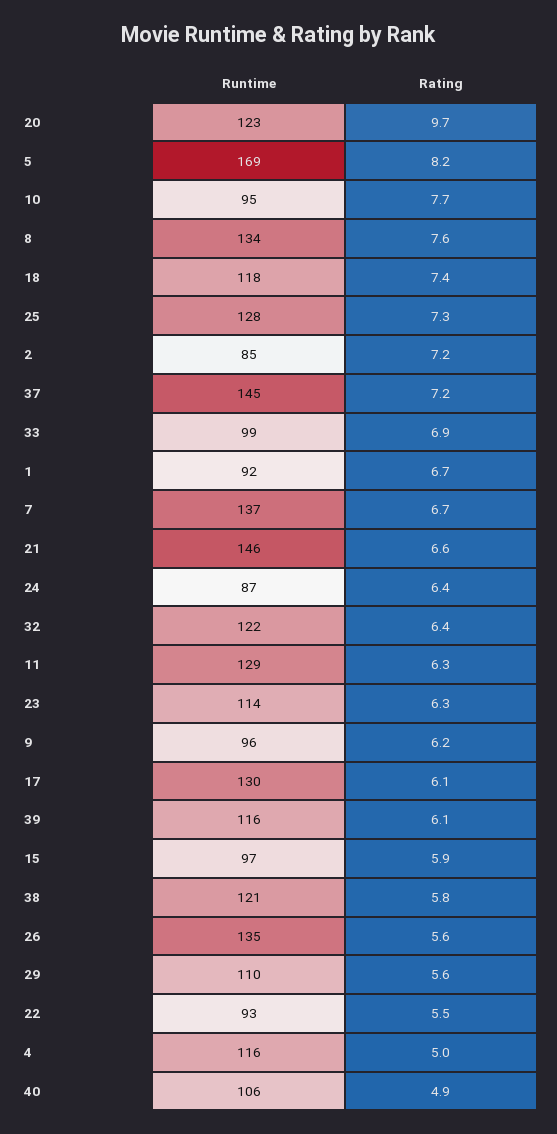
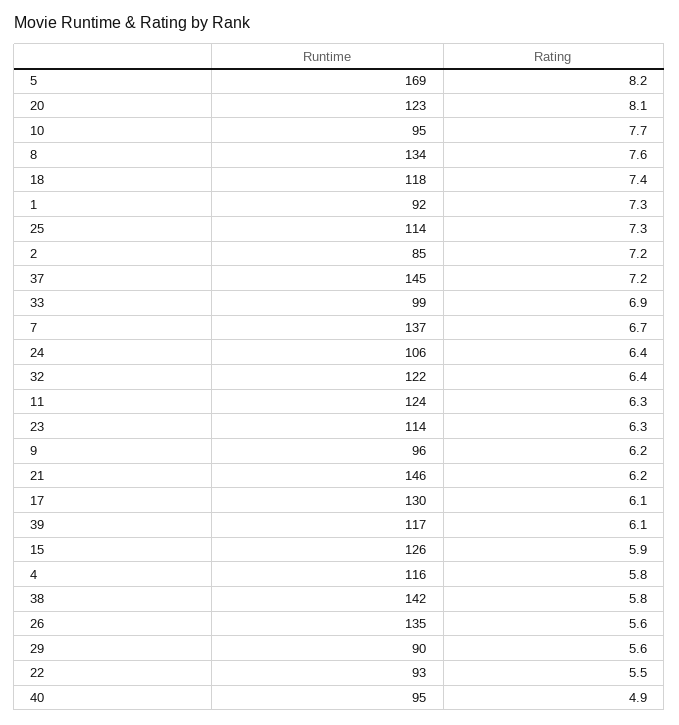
  {
    "Runtime": {
      "20": 123,
      "5": 169,
      "10": 95,
      "8": 134,
      "18": 118,
-     "25": 128,
+     "25": 114,
      "2": 85,
      "37": 145,
      "33": 99,
      "1": 92,
      "7": 137,
      "21": 146,
-     "24": 87,
+     "24": 106,
      "32": 122,
-     "11": 129,
+     "11": 124,
      "23": 114,
      "9": 96,
      "17": 130,
-     "39": 116,
+     "39": 117,
-     "15": 97,
+     "15": 126,
-     "38": 121,
+     "38": 142,
      "26": 135,
-     "29": 110,
+     "29": 90,
      "22": 93,
      "4": 116,
-     "40": 106
+     "40": 95
    },
    "Rating": {
-     "20": 9.7,
+     "20": 8.1,
      "5": 8.2,
      "10": 7.7,
      "8": 7.6,
      "18": 7.4,
      "25": 7.3,
      "2": 7.2,
      "37": 7.2,
      "33": 6.9,
-     "1": 6.7,
+     "1": 7.3,
      "7": 6.7,
-     "21": 6.6,
+     "21": 6.2,
      "24": 6.4,
      "32": 6.4,
      "11": 6.3,
      "23": 6.3,
      "9": 6.2,
      "17": 6.1,
      "39": 6.1,
      "15": 5.9,
      "38": 5.8,
      "26": 5.6,
      "29": 5.6,
      "22": 5.5,
-     "4": 5,
+     "4": 5.8,
      "40": 4.9
    }
  }

